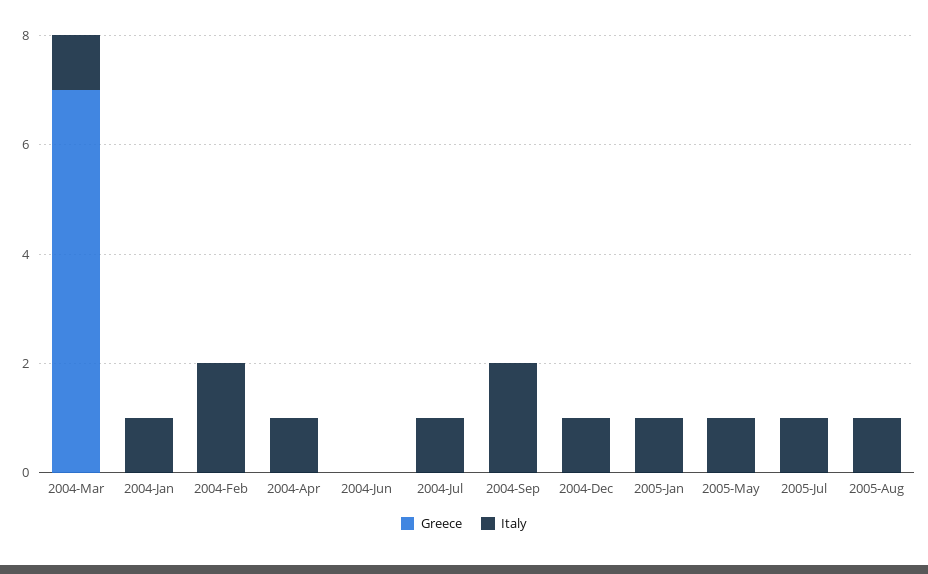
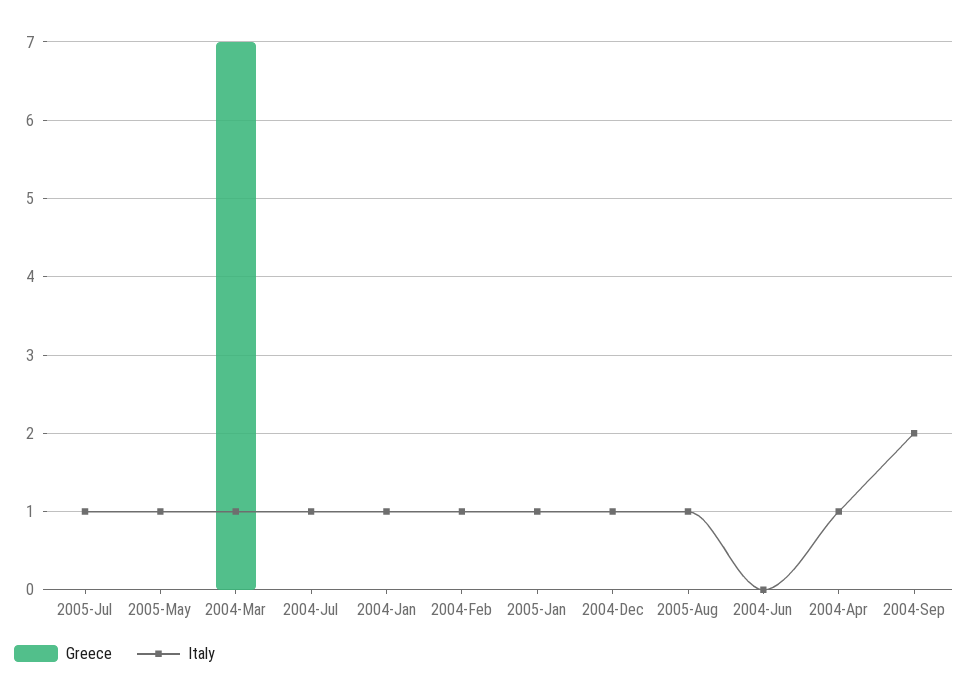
  {
    "Greece": {
      "2004-Mar": 7,
      "2004-Jan": 0,
      "2004-Feb": 0,
      "2004-Apr": 0,
      "2004-Jun": 0,
      "2004-Jul": 0,
      "2004-Sep": 0,
      "2004-Dec": 0,
      "2005-Jan": 0,
      "2005-May": 0,
      "2005-Jul": 0,
      "2005-Aug": 0
    },
    "Italy": {
      "2004-Mar": 1,
      "2004-Jan": 1,
-     "2004-Feb": 2,
+     "2004-Feb": 1,
      "2004-Apr": 1,
      "2004-Jun": 0,
      "2004-Jul": 1,
      "2004-Sep": 2,
      "2004-Dec": 1,
      "2005-Jan": 1,
      "2005-May": 1,
      "2005-Jul": 1,
      "2005-Aug": 1
    }
  }

